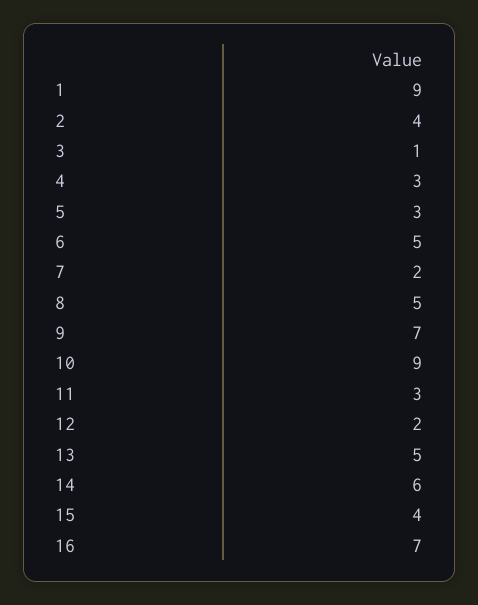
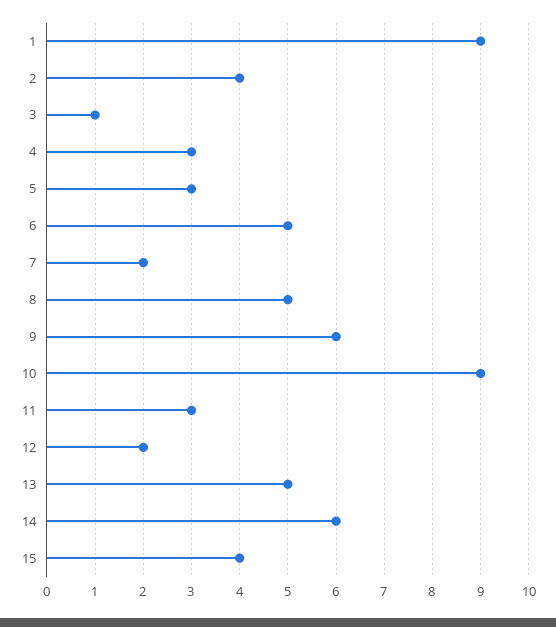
  {
    "1": 9,
    "2": 4,
    "3": 1,
    "4": 3,
    "5": 3,
    "6": 5,
    "7": 2,
    "8": 5,
-   "9": 7,
+   "9": 6,
    "10": 9,
    "11": 3,
    "12": 2,
    "13": 5,
    "14": 6,
-   "15": 4,
+   "15": 4
-   "16": 7
  }

